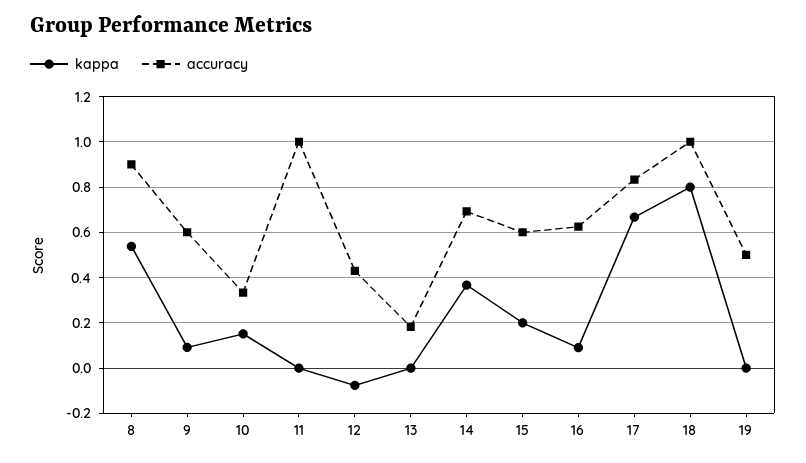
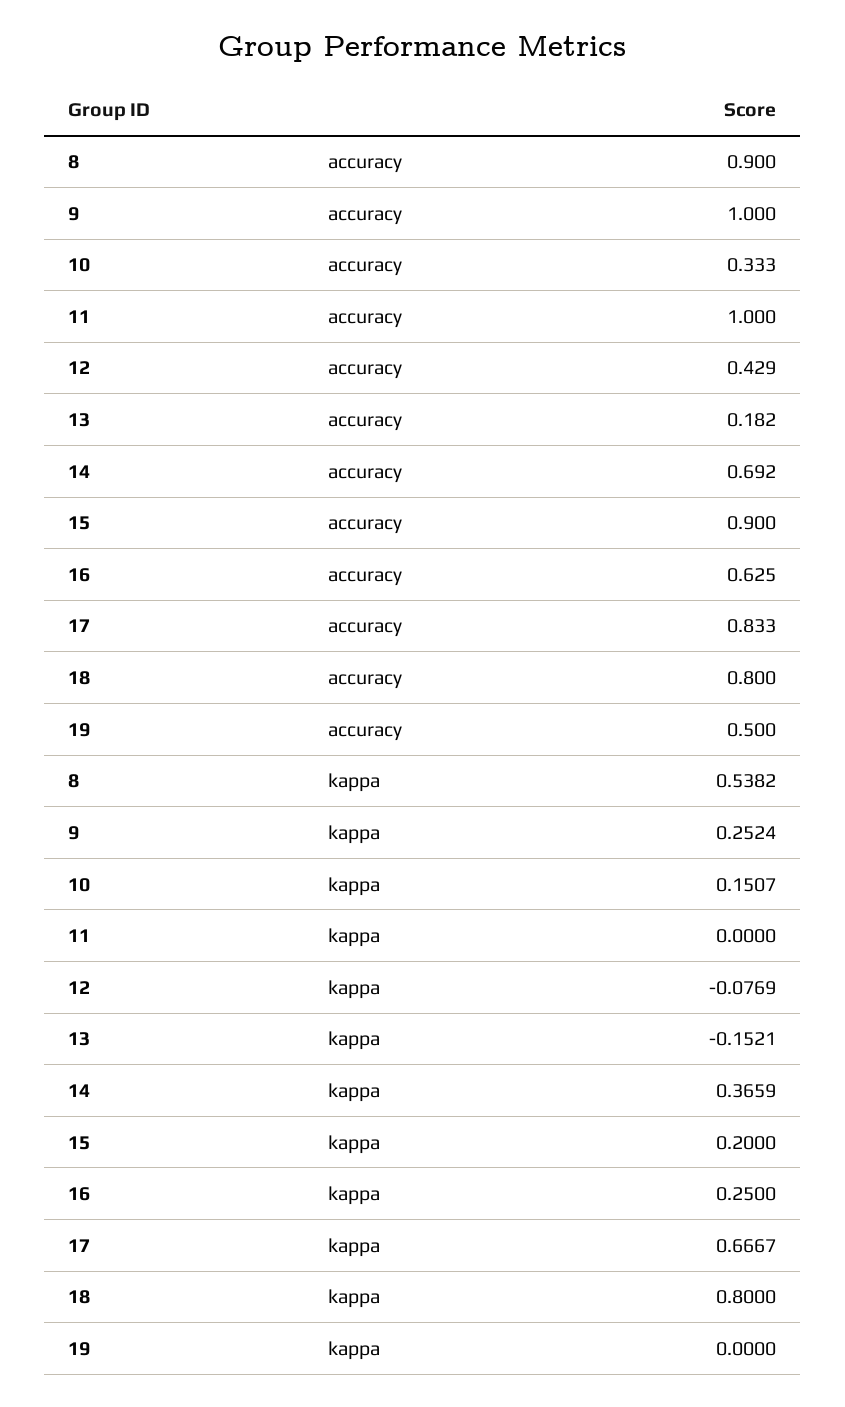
  {
    "kappa": {
      "8": 0.5382,
-     "9": 0.1,
+     "9": 0.2524,
      "10": 0.1507,
      "11": 0,
      "12": -0.0769,
-     "13": 0,
+     "13": -0.1521,
      "14": 0.3659,
      "15": 0.2,
-     "16": 0.1,
+     "16": 0.25,
      "17": 0.6667,
      "18": 0.8,
      "19": 0
    },
    "accuracy": {
      "8": 0.9,
-     "9": 0.6,
+     "9": 1,
      "10": 0.333,
      "11": 1,
      "12": 0.429,
      "13": 0.182,
      "14": 0.692,
-     "15": 0.6,
+     "15": 0.9,
      "16": 0.625,
      "17": 0.833,
-     "18": 1,
+     "18": 0.8,
      "19": 0.5
    }
  }

